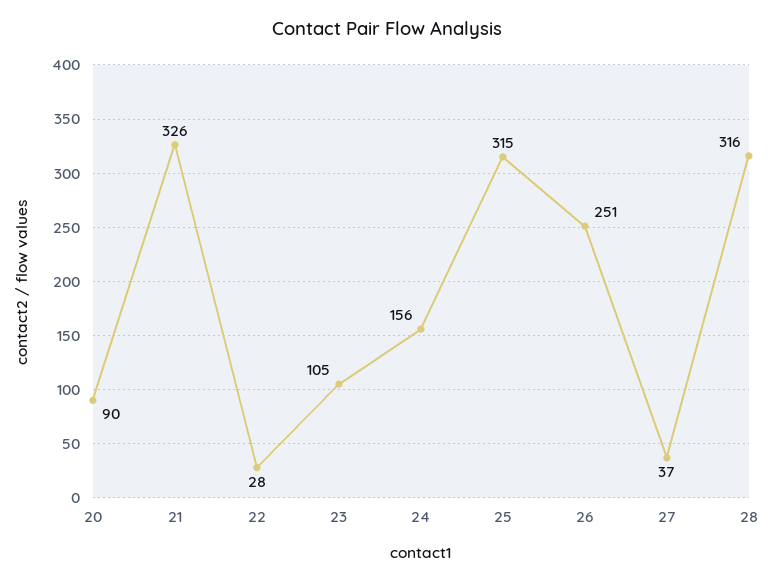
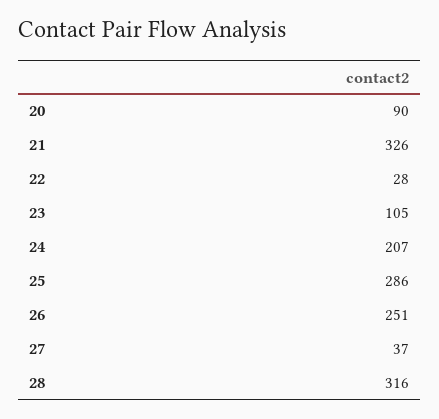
  {
    "20": 90,
    "21": 326,
    "22": 28,
    "23": 105,
-   "24": 156,
+   "24": 207,
-   "25": 315,
+   "25": 286,
    "26": 251,
    "27": 37,
    "28": 316
  }

